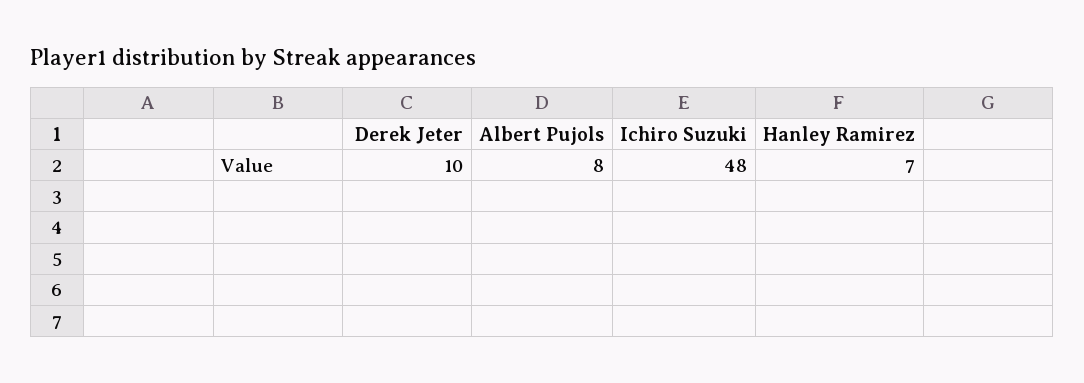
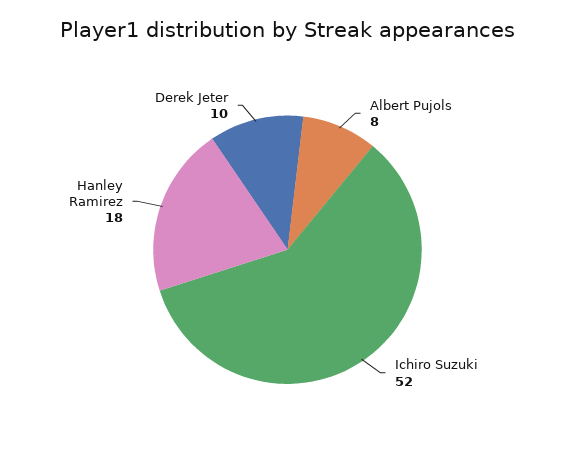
  {
    "Derek Jeter": 10,
    "Albert Pujols": 8,
-   "Ichiro Suzuki": 48,
+   "Ichiro Suzuki": 52,
-   "Hanley Ramirez": 7
+   "Hanley Ramirez": 18
  }

